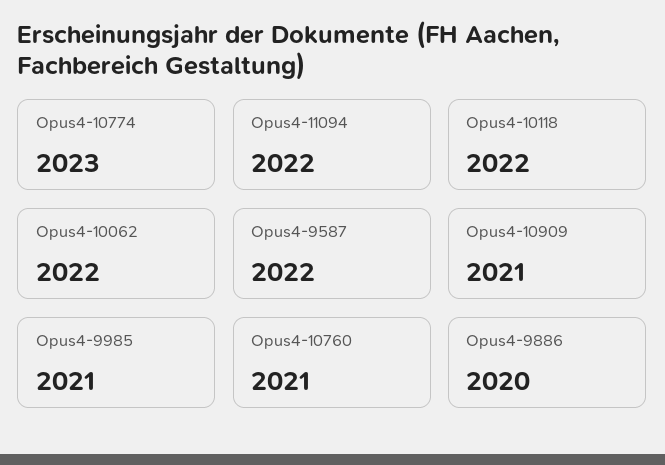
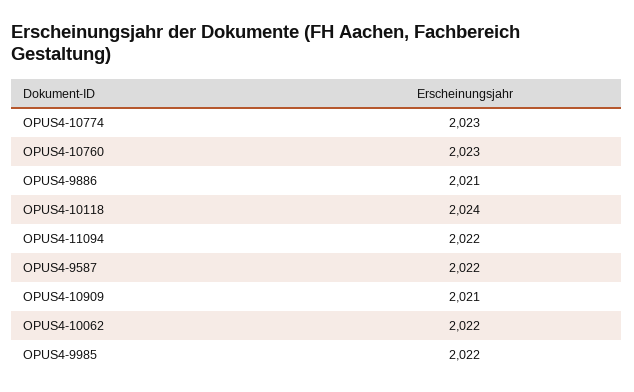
  {
    "Opus4-10774": 2023,
    "Opus4-11094": 2022,
-   "Opus4-10118": 2022,
+   "Opus4-10118": 2024,
    "Opus4-10062": 2022,
    "Opus4-9587": 2022,
    "Opus4-10909": 2021,
-   "Opus4-9985": 2021,
+   "Opus4-9985": 2022,
-   "Opus4-10760": 2021,
+   "Opus4-10760": 2023,
-   "Opus4-9886": 2020
+   "Opus4-9886": 2021
  }

